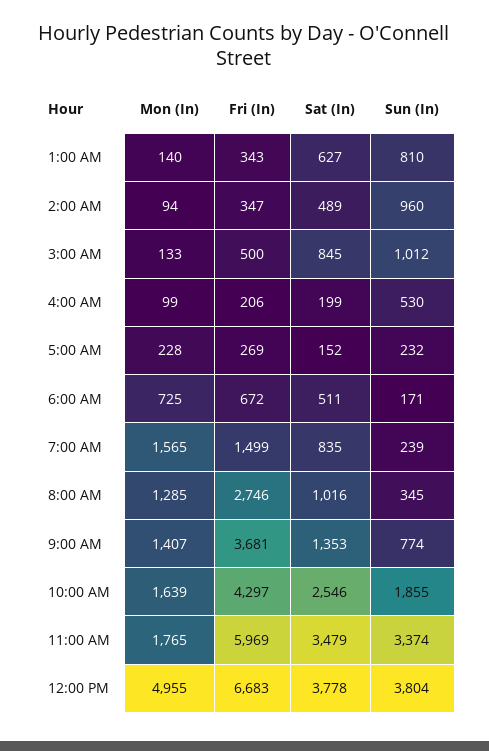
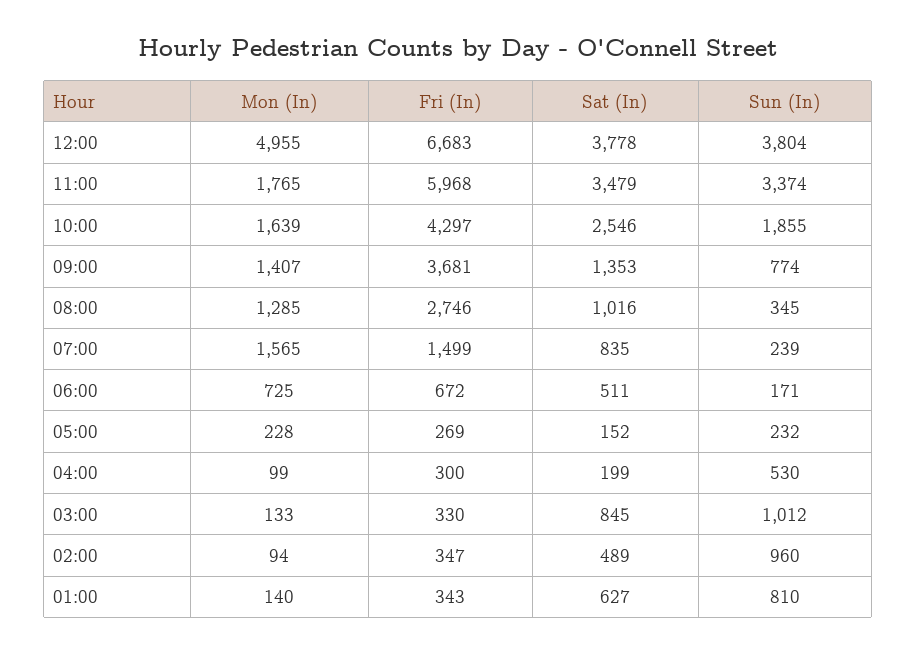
  {
    "Mon (In)": {
      "1:00 AM": 140,
      "2:00 AM": 94,
      "3:00 AM": 133,
      "4:00 AM": 99,
      "5:00 AM": 228,
      "6:00 AM": 725,
      "7:00 AM": 1565,
      "8:00 AM": 1285,
      "9:00 AM": 1407,
      "10:00 AM": 1639,
      "11:00 AM": 1765,
      "12:00 PM": 4955
    },
    "Fri (In)": {
      "1:00 AM": 343,
      "2:00 AM": 347,
-     "3:00 AM": 500,
+     "3:00 AM": 330,
-     "4:00 AM": 206,
+     "4:00 AM": 300,
      "5:00 AM": 269,
      "6:00 AM": 672,
      "7:00 AM": 1499,
      "8:00 AM": 2746,
      "9:00 AM": 3681,
      "10:00 AM": 4297,
-     "11:00 AM": 5969,
+     "11:00 AM": 5968,
      "12:00 PM": 6683
    },
    "Sat (In)": {
      "1:00 AM": 627,
      "2:00 AM": 489,
      "3:00 AM": 845,
      "4:00 AM": 199,
      "5:00 AM": 152,
      "6:00 AM": 511,
      "7:00 AM": 835,
      "8:00 AM": 1016,
      "9:00 AM": 1353,
      "10:00 AM": 2546,
      "11:00 AM": 3479,
      "12:00 PM": 3778
    },
    "Sun (In)": {
      "1:00 AM": 810,
      "2:00 AM": 960,
      "3:00 AM": 1012,
      "4:00 AM": 530,
      "5:00 AM": 232,
      "6:00 AM": 171,
      "7:00 AM": 239,
      "8:00 AM": 345,
      "9:00 AM": 774,
      "10:00 AM": 1855,
      "11:00 AM": 3374,
      "12:00 PM": 3804
    }
  }

